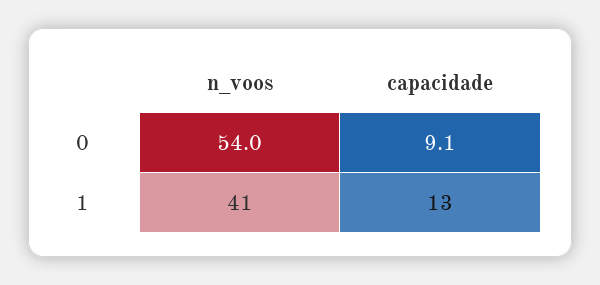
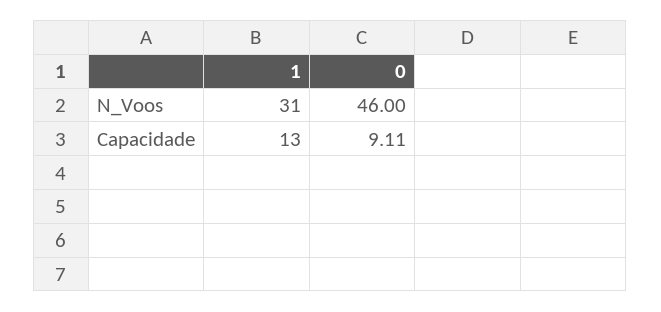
  {
    "n_voos": {
-     "0": 54,
+     "0": 46,
-     "1": 41
+     "1": 31
    },
    "capacidade": {
      "0": 9.11,
      "1": 13
    }
  }

